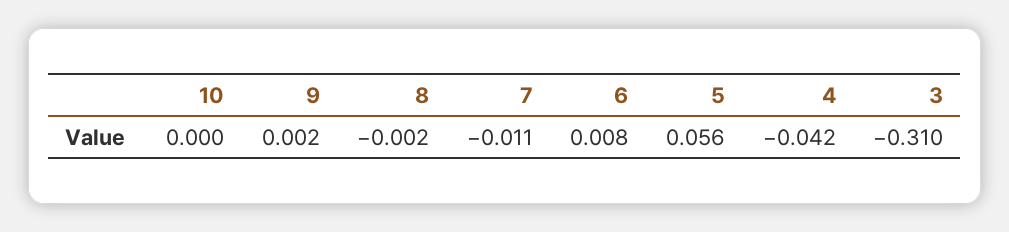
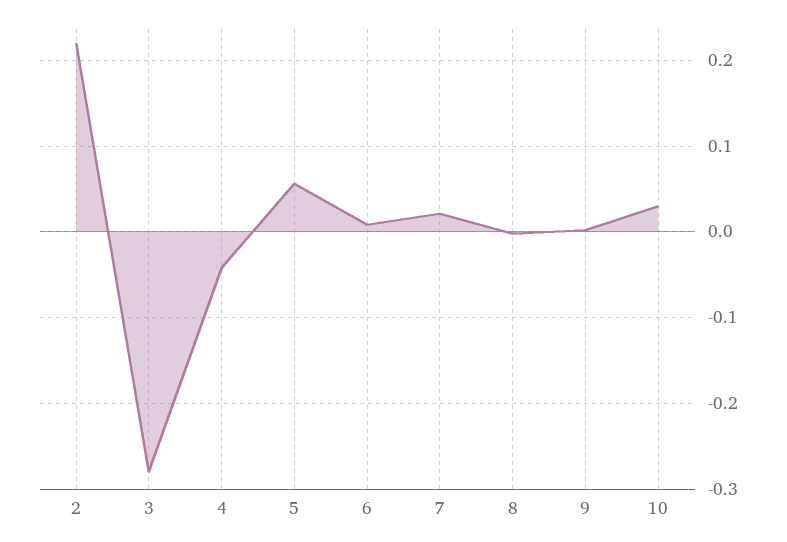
  {
-   "10": 0,
+   "10": 0.03,
    "9": 0.002,
    "8": -0.002,
-   "7": -0.011,
+   "7": 0.02,
    "6": 0.008,
    "5": 0.056,
    "4": -0.042,
-   "3": -0.31
+   "3": -0.28,
+   "2": 0.22
  }

